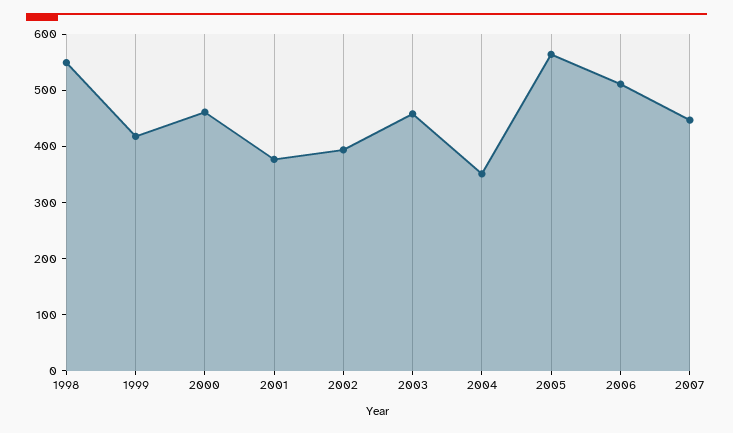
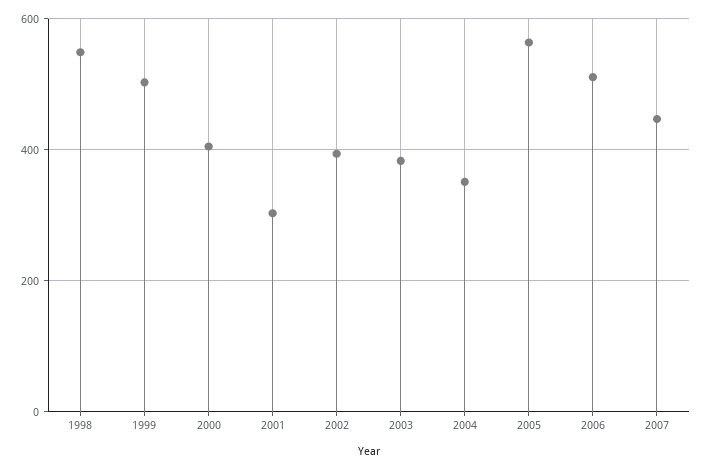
  {
    "1998": 540,
-   "1999": 420,
+   "1999": 500,
-   "2000": 460,
+   "2000": 400,
-   "2001": 380,
+   "2001": 300,
    "2002": 400,
-   "2003": 460,
+   "2003": 380,
    "2004": 360,
    "2005": 560,
    "2006": 520,
    "2007": 440
  }

